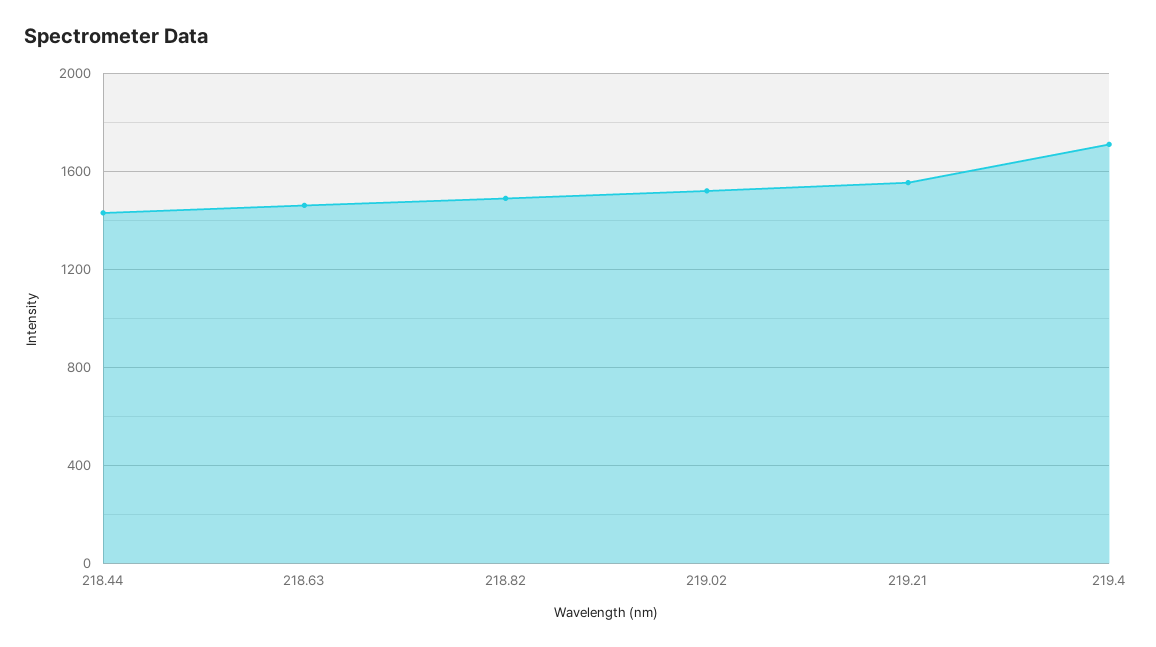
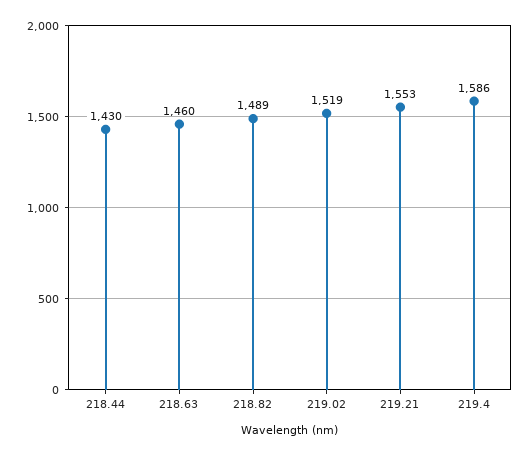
  {
    "218.44": 1430,
    "218.63": 1460,
    "218.82": 1489,
    "219.02": 1519,
    "219.21": 1553,
-   "219.4": 1700
+   "219.4": 1586
  }

